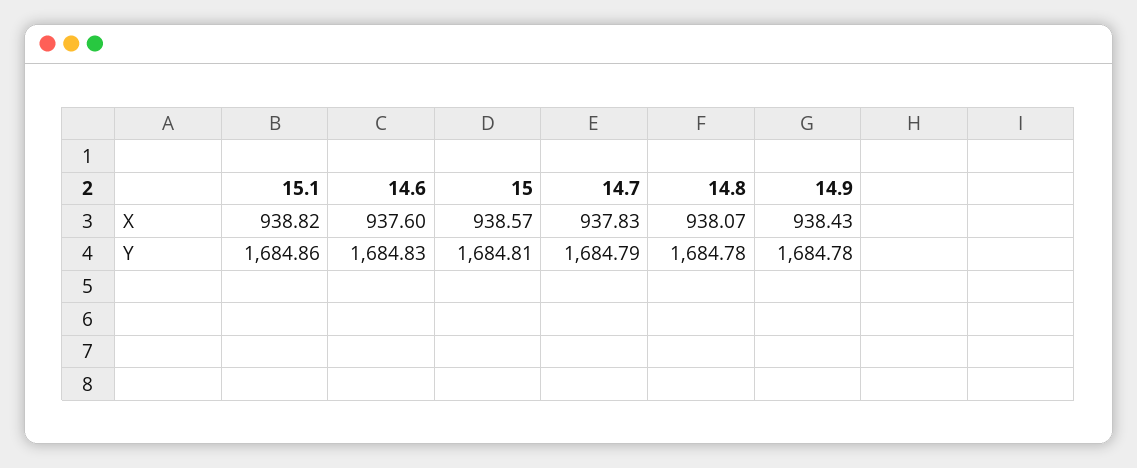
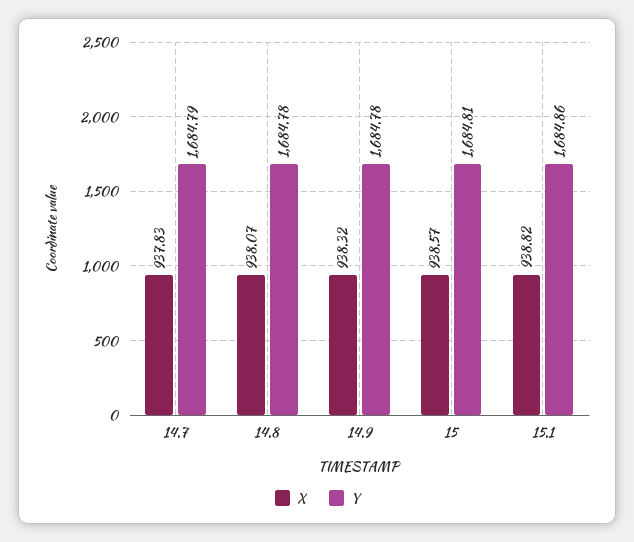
  {
    "X": {
      "15.1": 938.82,
-     "14.6": 937.6,
      "15": 938.57,
      "14.7": 937.83,
      "14.8": 938.07,
-     "14.9": 938.43
+     "14.9": 938.32
    },
    "Y": {
      "15.1": 1684.86,
-     "14.6": 1684.83,
      "15": 1684.81,
      "14.7": 1684.79,
      "14.8": 1684.78,
      "14.9": 1684.78
    }
  }

